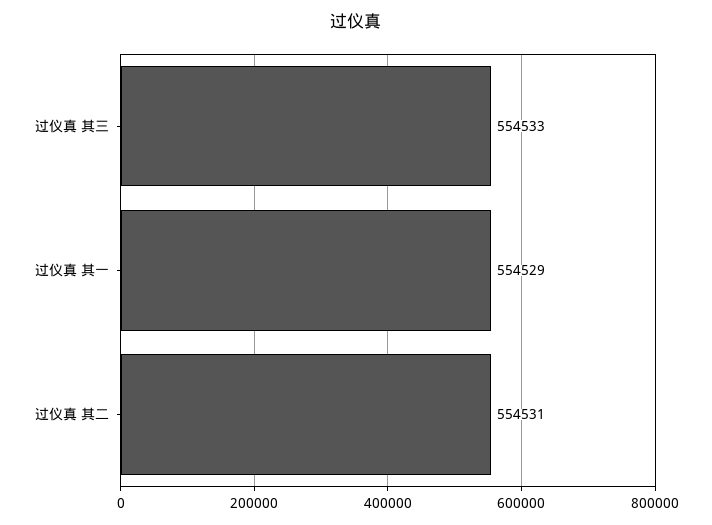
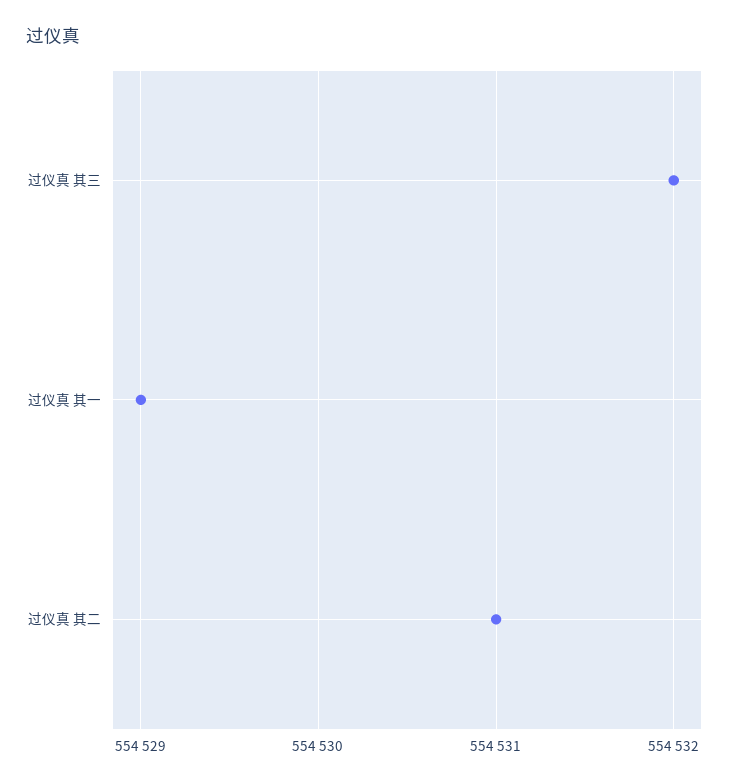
  {
-   "过仪真 其三": 554533,
+   "过仪真 其三": 554532,
    "过仪真 其一": 554529,
    "过仪真 其二": 554531
  }

